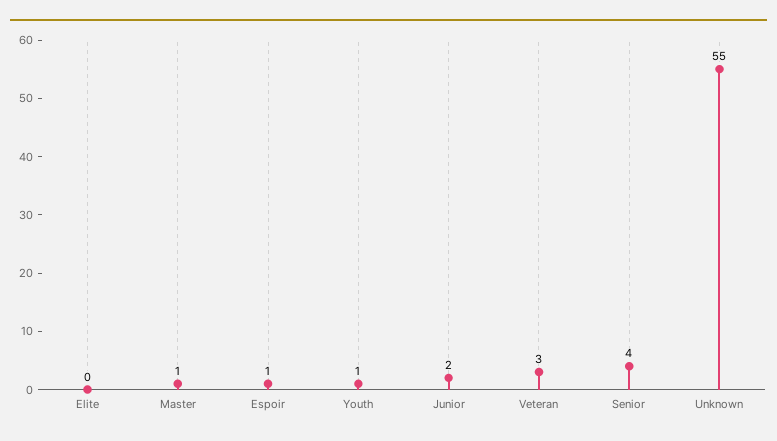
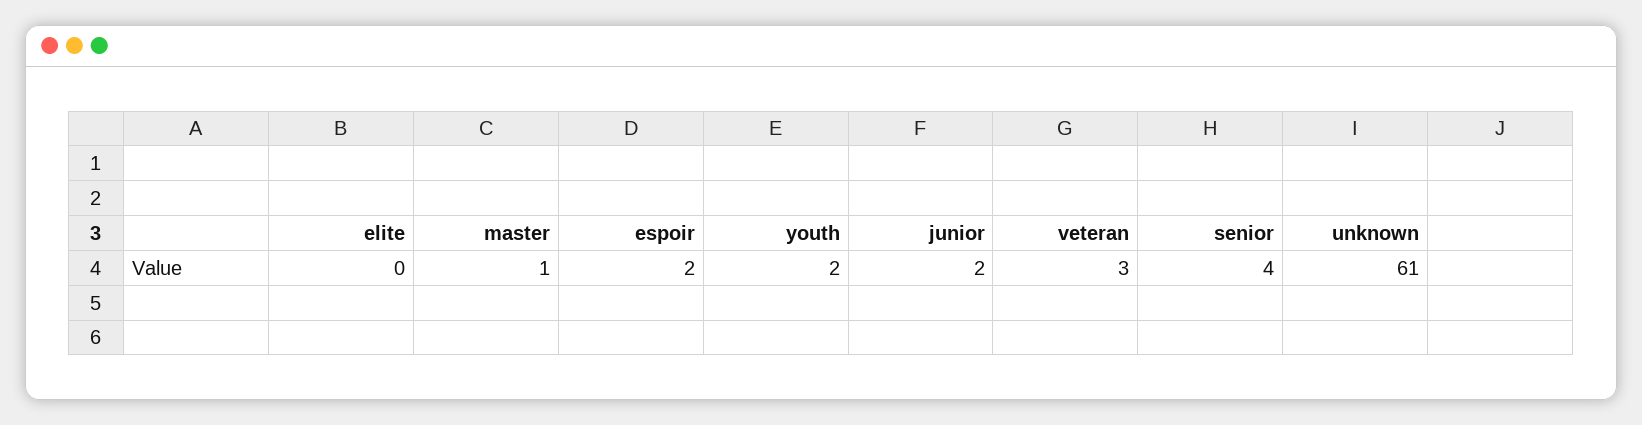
  {
    "Elite": 0,
    "Master": 1,
-   "Espoir": 1,
+   "Espoir": 2,
-   "Youth": 1,
+   "Youth": 2,
    "Junior": 2,
    "Veteran": 3,
    "Senior": 4,
-   "Unknown": 55
+   "Unknown": 61
  }

